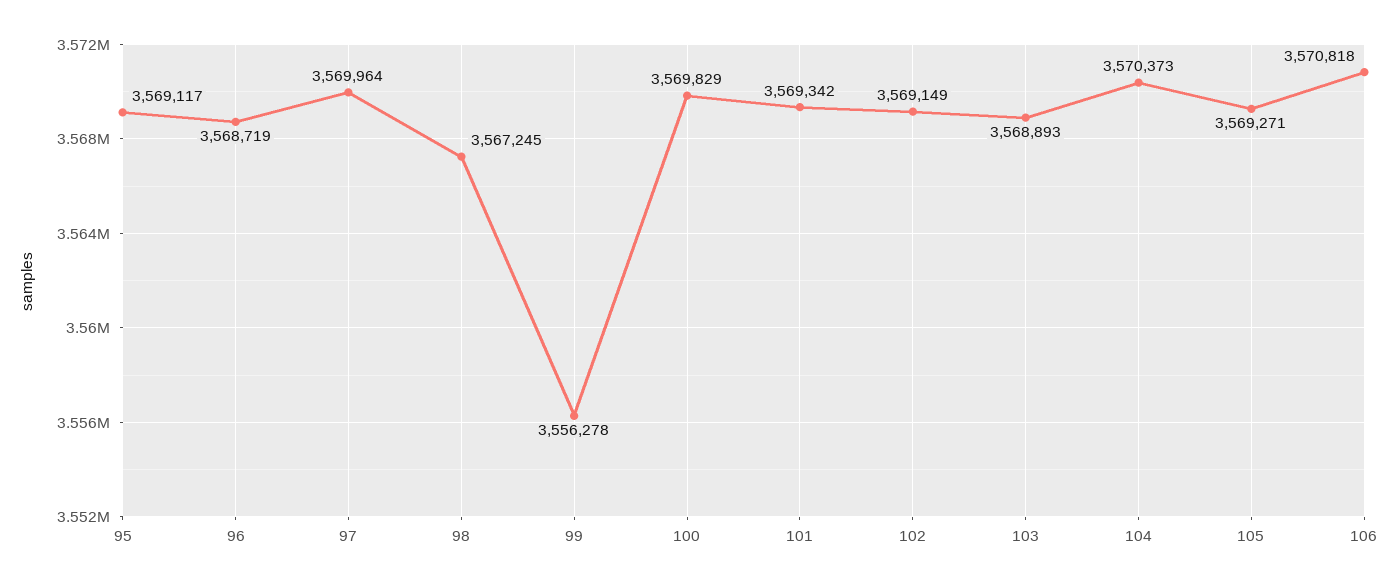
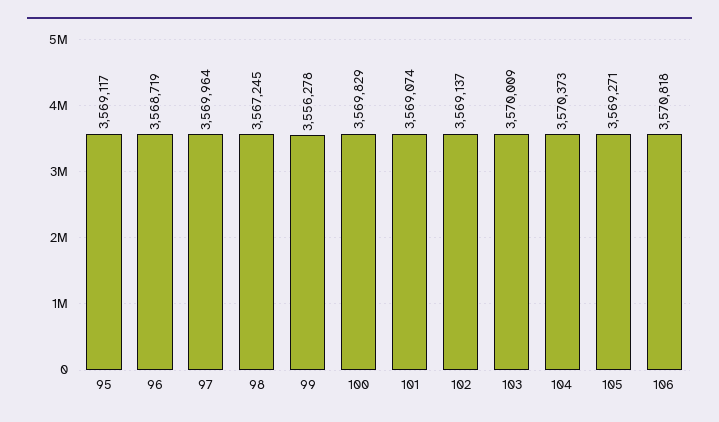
  {
    "95": 3569117,
    "96": 3568719,
    "97": 3569964,
    "98": 3567245,
    "99": 3556278,
    "100": 3569829,
-   "101": 3569342,
+   "101": 3569074,
-   "102": 3569149,
+   "102": 3569137,
-   "103": 3568893,
+   "103": 3570009,
    "104": 3570373,
    "105": 3569271,
    "106": 3570818
  }

